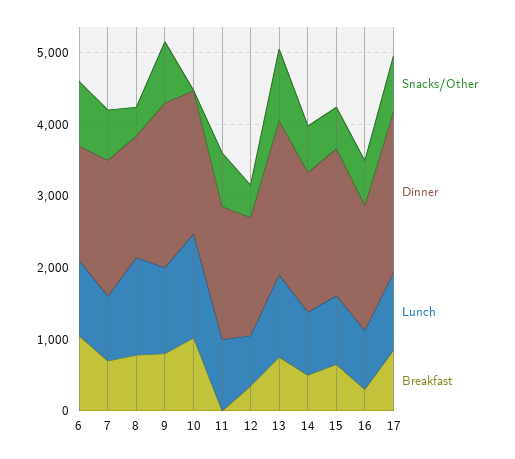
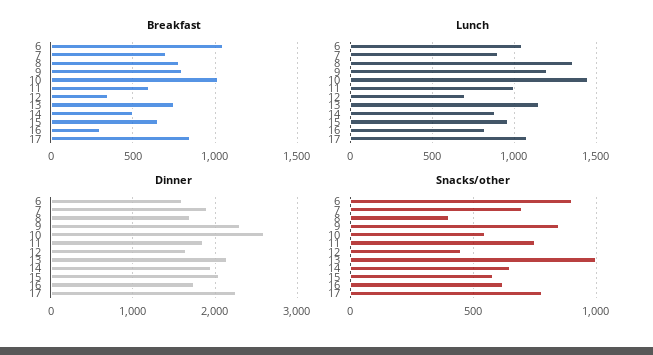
  {
    "Snacks/Other": {
      "6": 900,
      "7": 700,
      "8": 400,
      "9": 850,
-     "10": 0,
+     "10": 550,
      "11": 750,
      "12": 450,
      "13": 1000,
      "14": 650,
      "15": 600,
      "16": 600,
      "17": 800
    },
    "Dinner": {
      "6": 1600,
      "7": 1900,
      "8": 1700,
      "9": 2300,
-     "10": 2000,
+     "10": 2600,
      "11": 1900,
      "12": 1700,
      "13": 2200,
      "14": 2000,
      "15": 2100,
      "16": 1800,
      "17": 2300
    },
    "Lunch": {
      "6": 1050,
      "7": 900,
      "8": 1350,
      "9": 1200,
      "10": 1450,
      "11": 1000,
      "12": 700,
      "13": 1150,
      "14": 900,
      "15": 950,
      "16": 800,
      "17": 1100
    },
    "Breakfast": {
      "6": 1050,
      "7": 700,
      "8": 800,
      "9": 800,
      "10": 1000,
-     "11": 0,
+     "11": 600,
      "12": 350,
      "13": 750,
      "14": 500,
      "15": 650,
      "16": 300,
      "17": 850
    }
  }

